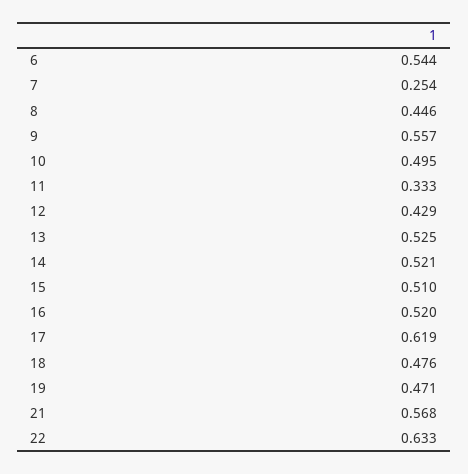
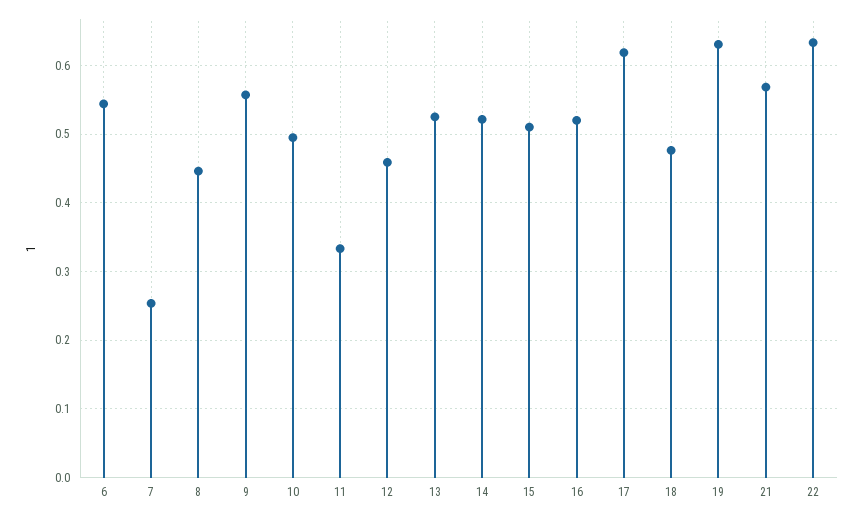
  {
    "6": 0.544,
    "7": 0.254,
    "8": 0.446,
    "9": 0.557,
    "10": 0.495,
    "11": 0.333,
-   "12": 0.429,
+   "12": 0.46,
    "13": 0.525,
    "14": 0.521,
    "15": 0.51,
    "16": 0.52,
    "17": 0.619,
    "18": 0.476,
-   "19": 0.471,
+   "19": 0.63,
    "21": 0.568,
    "22": 0.633
  }

